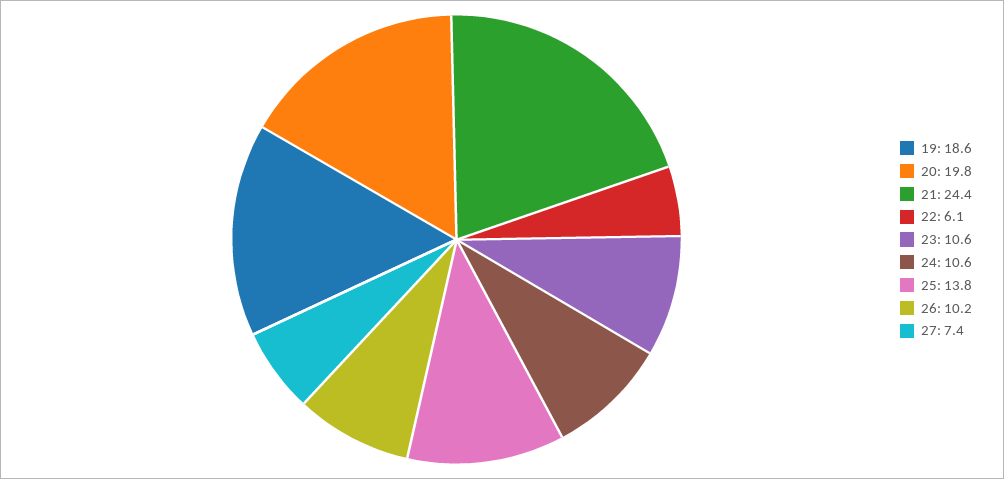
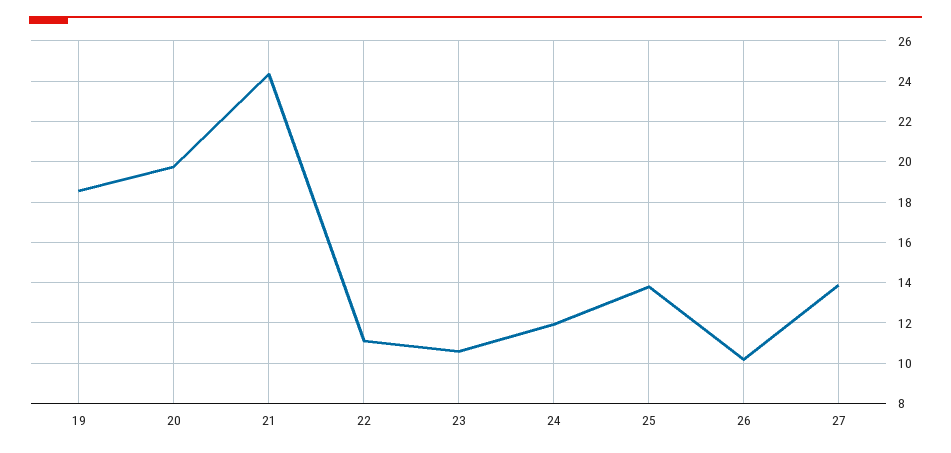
  {
    "19": 18.6,
    "20": 19.8,
    "21": 24.4,
-   "22": 6.1,
+   "22": 11,
    "23": 10.6,
-   "24": 10.6,
+   "24": 12,
    "25": 13.8,
    "26": 10.2,
-   "27": 7.4
+   "27": 14
  }

